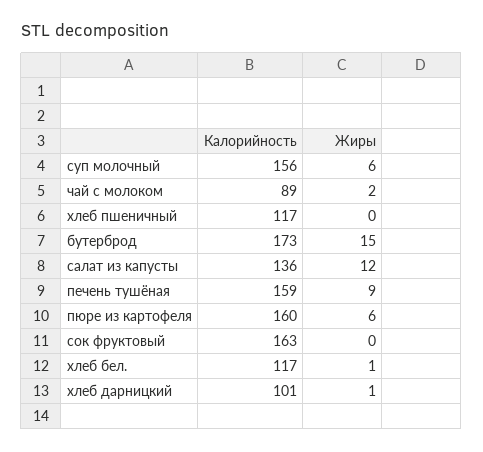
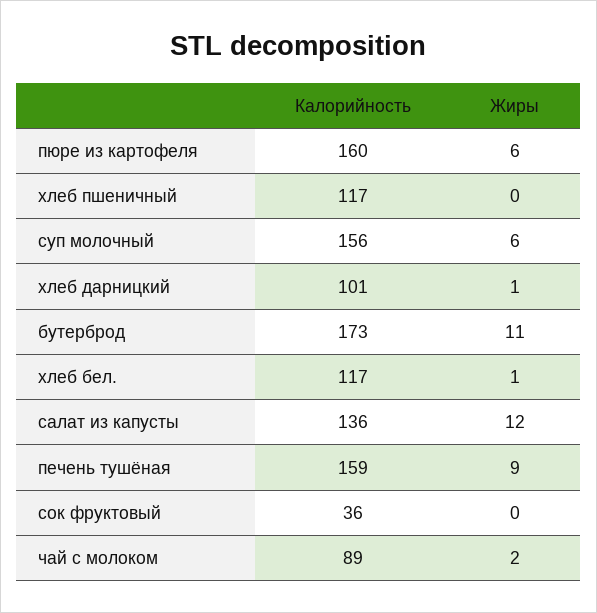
  {
    "Калорийность": {
      "суп молочный": 156,
      "чай с молоком": 89,
      "хлеб пшеничный": 117,
      "бутерброд": 173,
      "салат из капусты": 136,
      "печень тушёная": 159,
      "пюре из картофеля": 160,
-     "сок фруктовый": 163,
+     "сок фруктовый": 36,
      "хлеб бел.": 117,
      "хлеб дарницкий": 101
    },
    "Жиры": {
      "суп молочный": 6,
      "чай с молоком": 2,
      "хлеб пшеничный": 0,
-     "бутерброд": 15,
+     "бутерброд": 11,
      "салат из капусты": 12,
      "печень тушёная": 9,
      "пюре из картофеля": 6,
      "сок фруктовый": 0,
      "хлеб бел.": 1,
      "хлеб дарницкий": 1
    }
  }

